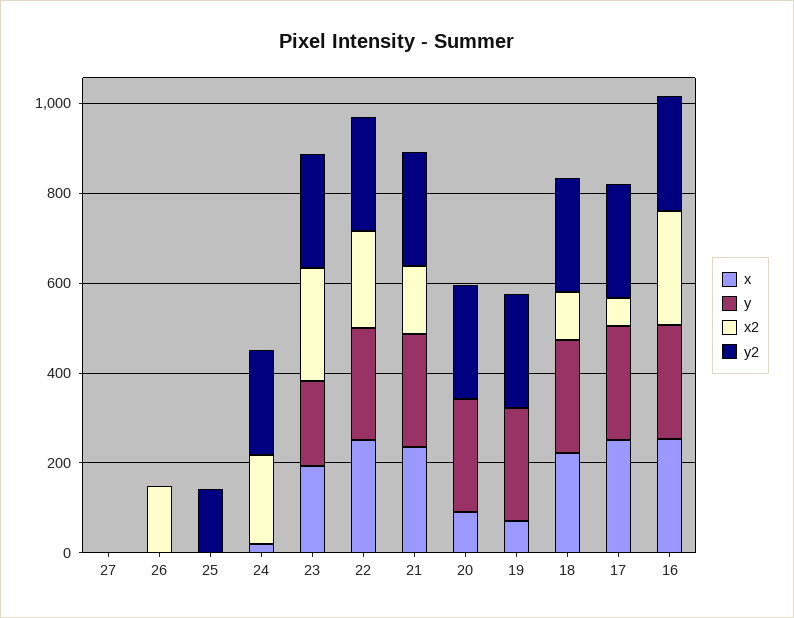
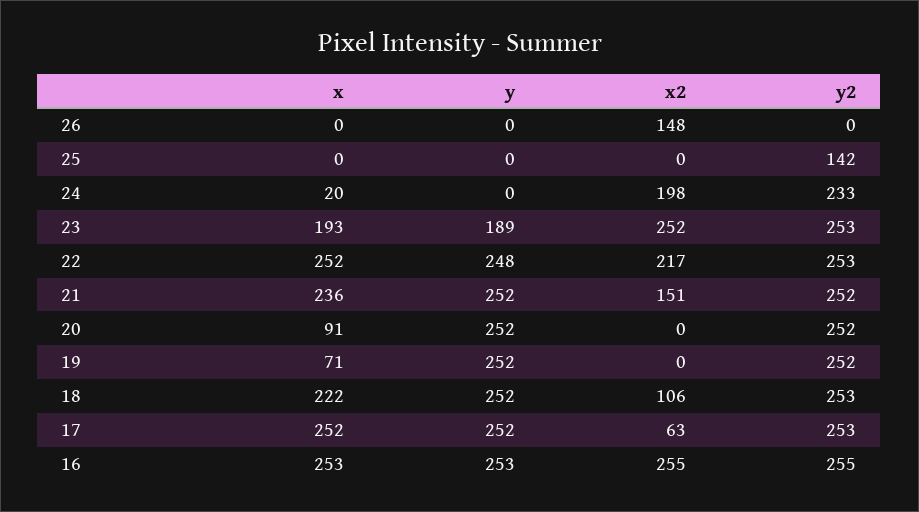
  {
    "x": {
-     "27": 0,
      "26": 0,
      "25": 0,
      "24": 20,
      "23": 193,
      "22": 252,
      "21": 236,
      "20": 91,
      "19": 71,
      "18": 222,
      "17": 252,
      "16": 253
    },
    "y": {
-     "27": 0,
      "26": 0,
      "25": 0,
      "24": 0,
      "23": 189,
      "22": 248,
      "21": 252,
      "20": 252,
      "19": 252,
      "18": 252,
      "17": 252,
      "16": 253
    },
    "x2": {
-     "27": 0,
      "26": 148,
      "25": 0,
      "24": 198,
      "23": 252,
      "22": 217,
      "21": 151,
      "20": 0,
      "19": 0,
      "18": 106,
      "17": 63,
      "16": 255
    },
    "y2": {
-     "27": 0,
      "26": 0,
      "25": 142,
      "24": 233,
      "23": 253,
      "22": 253,
      "21": 252,
      "20": 252,
      "19": 252,
      "18": 253,
      "17": 253,
      "16": 255
    }
  }

